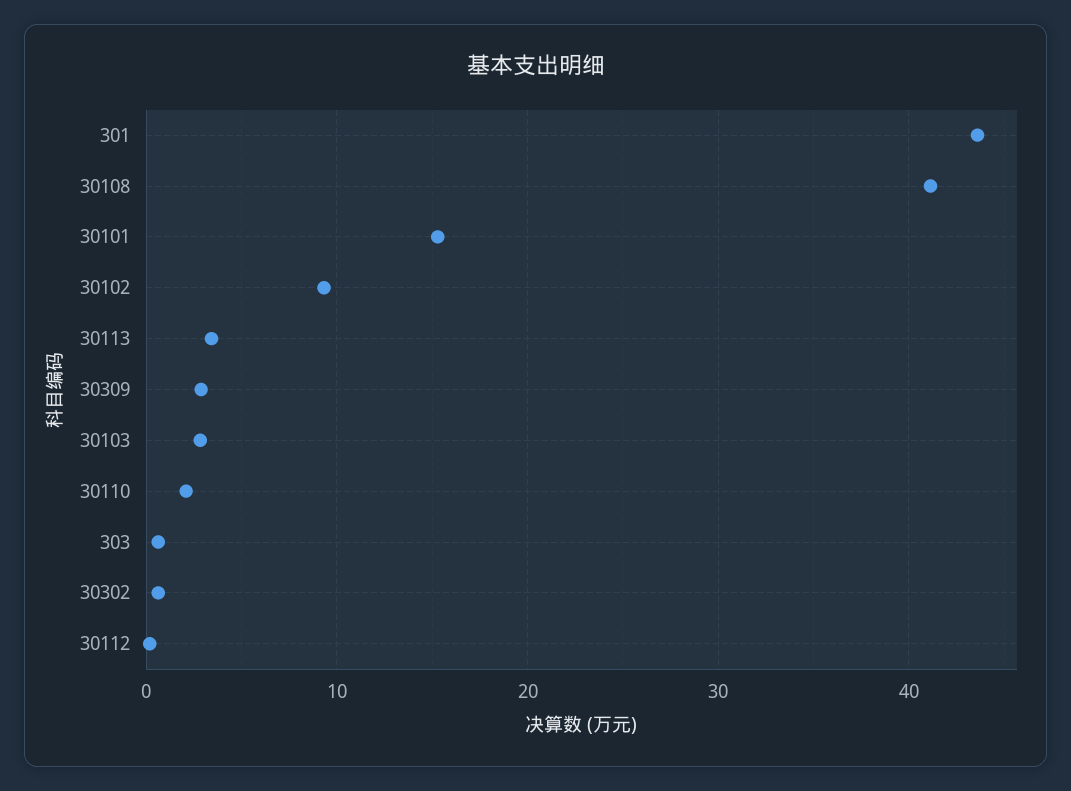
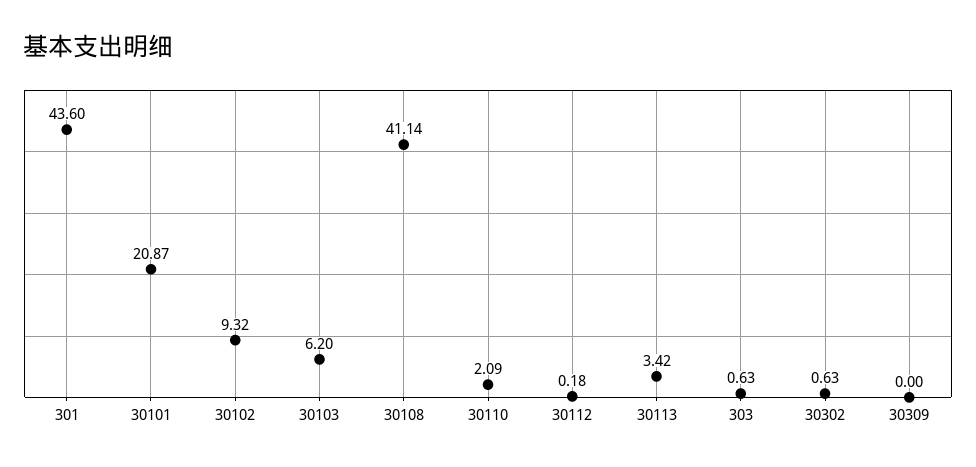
  {
    "301": 43.6,
    "30108": 41.14,
-   "30101": 15,
+   "30101": 20.87,
    "30102": 9.32,
    "30113": 3.42,
-   "30309": 3,
+   "30309": 0,
-   "30103": 3,
+   "30103": 6.2,
    "30110": 2.09,
    "303": 0.63,
    "30302": 0.63,
    "30112": 0.18
  }

